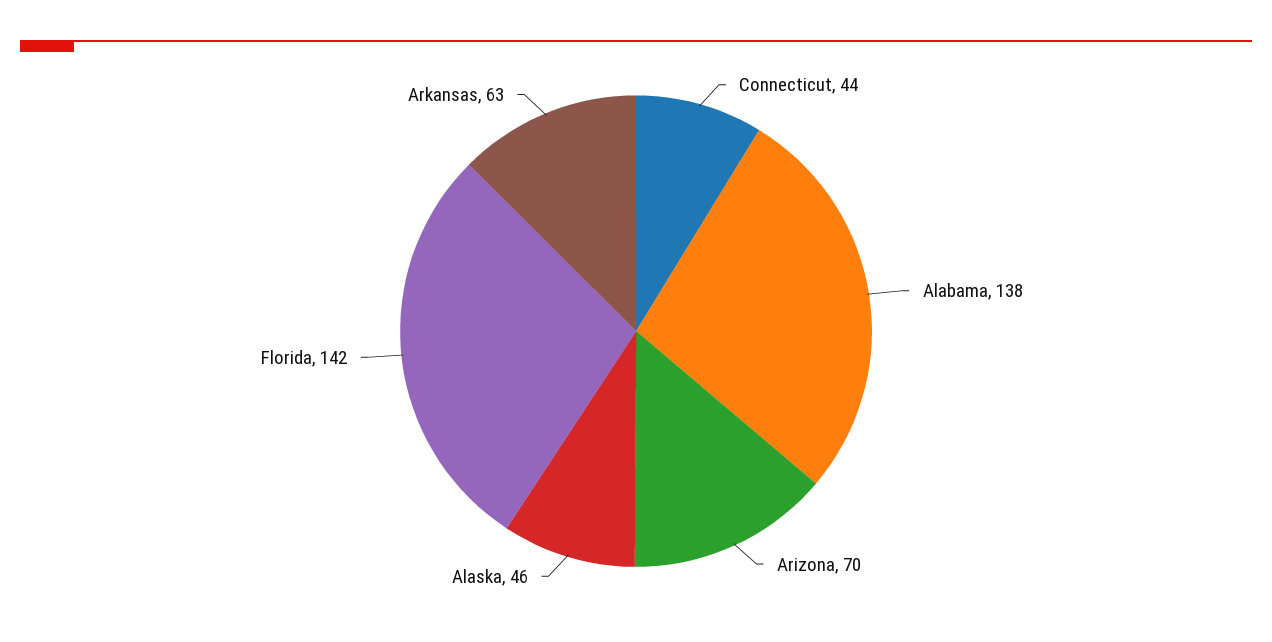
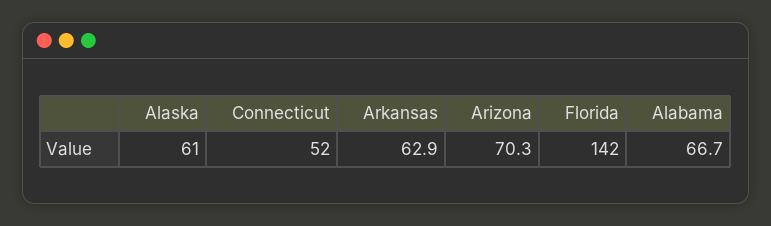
  {
-   "Connecticut": 44,
+   "Connecticut": 52,
-   "Alabama": 138,
+   "Alabama": 66.7,
    "Arizona": 70.3,
-   "Alaska": 46,
+   "Alaska": 61,
    "Florida": 142,
    "Arkansas": 62.9
  }

